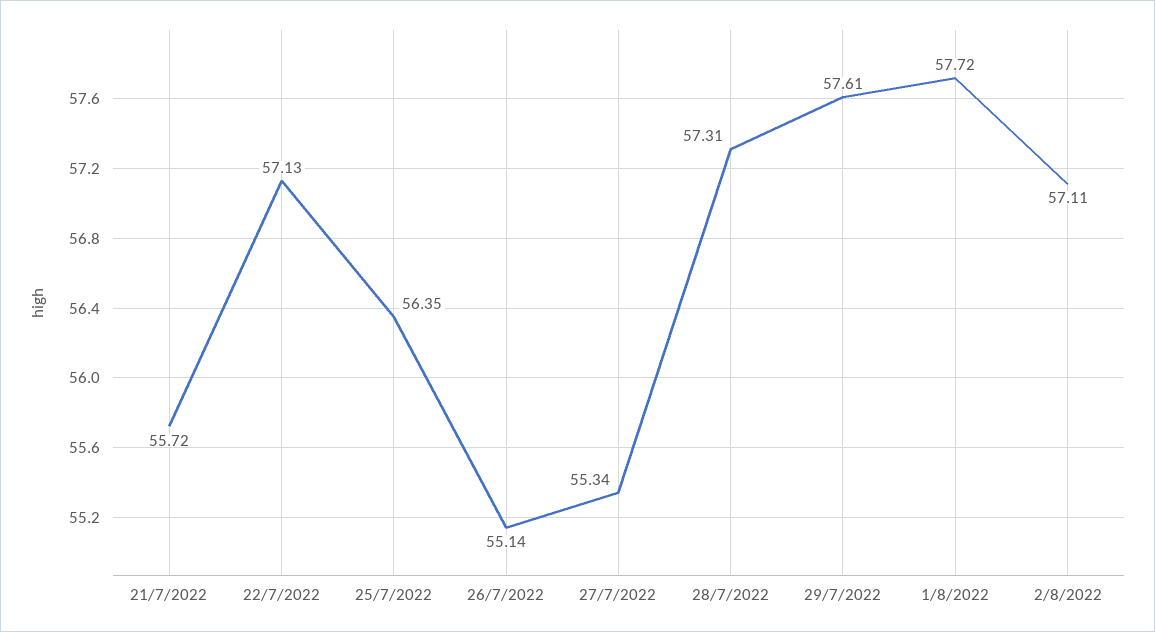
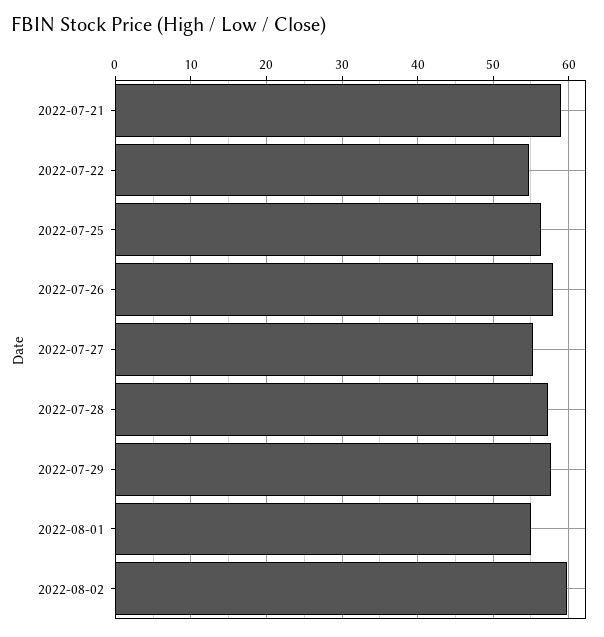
  {
-   "21/7/2022": 55.72,
+   "21/7/2022": 59,
-   "22/7/2022": 57.13,
+   "22/7/2022": 55,
    "25/7/2022": 56.35,
-   "26/7/2022": 55.14,
+   "26/7/2022": 58,
    "27/7/2022": 55.34,
    "28/7/2022": 57.31,
    "29/7/2022": 57.61,
-   "1/8/2022": 57.72,
+   "1/8/2022": 55,
-   "2/8/2022": 57.11
+   "2/8/2022": 60
  }

